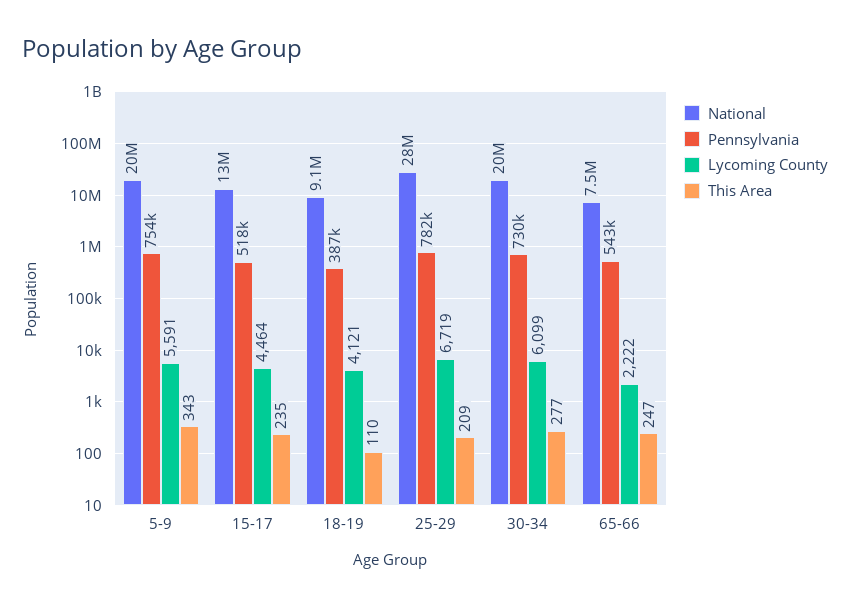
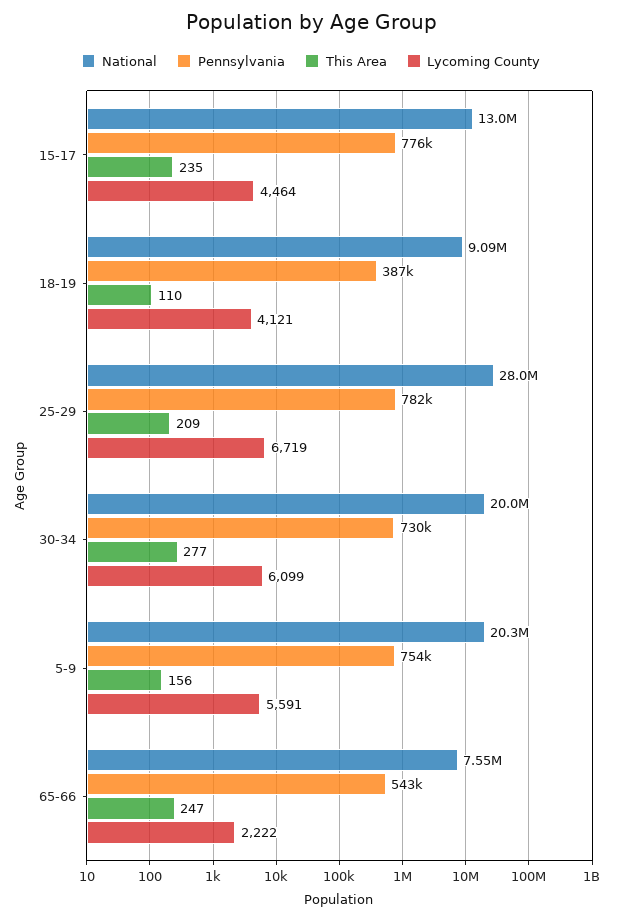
  {
    "National": {
      "5-9": 20300000,
      "15-17": 13000000,
      "18-19": 9090000,
      "25-29": 28000000,
      "30-34": 20000000,
      "65-66": 7550000
    },
    "Pennsylvania": {
      "5-9": 754000,
-     "15-17": 518000,
+     "15-17": 776000,
      "18-19": 387000,
      "25-29": 782000,
      "30-34": 730000,
      "65-66": 543000
    },
    "Lycoming County": {
      "5-9": 5591,
      "15-17": 4464,
      "18-19": 4121,
      "25-29": 6719,
      "30-34": 6099,
      "65-66": 2222
    },
    "This Area": {
-     "5-9": 343,
+     "5-9": 156,
      "15-17": 235,
      "18-19": 110,
      "25-29": 209,
      "30-34": 277,
      "65-66": 247
    }
  }

